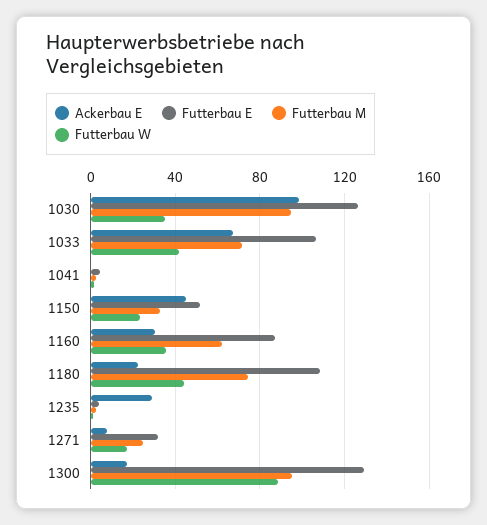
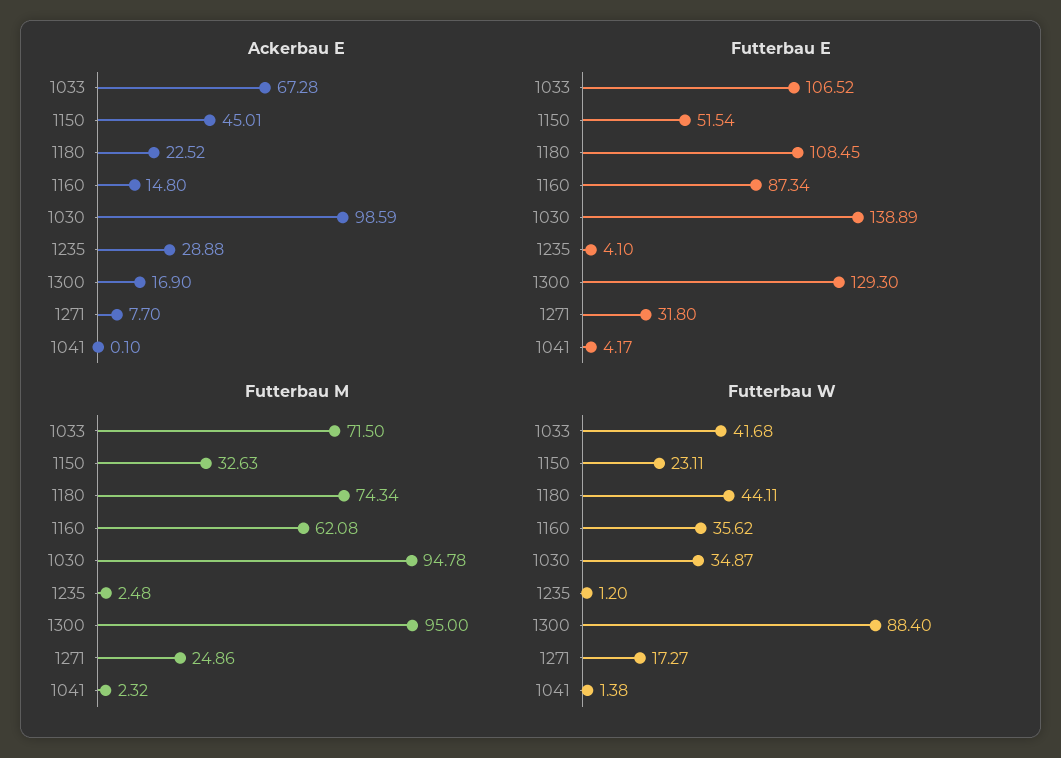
  {
    "Ackerbau E": {
      "1030": 98.59,
      "1033": 67.28,
      "1041": 0.1,
      "1150": 45.01,
-     "1160": 30,
+     "1160": 14.8,
      "1180": 22.52,
      "1235": 28.88,
      "1271": 7.7,
      "1300": 16.9
    },
    "Futterbau E": {
-     "1030": 125,
+     "1030": 138.89,
      "1033": 106.52,
      "1041": 4.17,
      "1150": 51.54,
      "1160": 87.34,
      "1180": 108.45,
      "1235": 4.1,
      "1271": 31.8,
      "1300": 129.3
    },
    "Futterbau M": {
      "1030": 94.78,
      "1033": 71.5,
      "1041": 2.32,
      "1150": 32.63,
      "1160": 62.08,
      "1180": 74.34,
      "1235": 2.48,
      "1271": 24.86,
      "1300": 95
    },
    "Futterbau W": {
      "1030": 34.87,
      "1033": 41.68,
      "1041": 1.38,
      "1150": 23.11,
      "1160": 35.62,
      "1180": 44.11,
      "1235": 1.2,
      "1271": 17.27,
      "1300": 88.4
    }
  }

